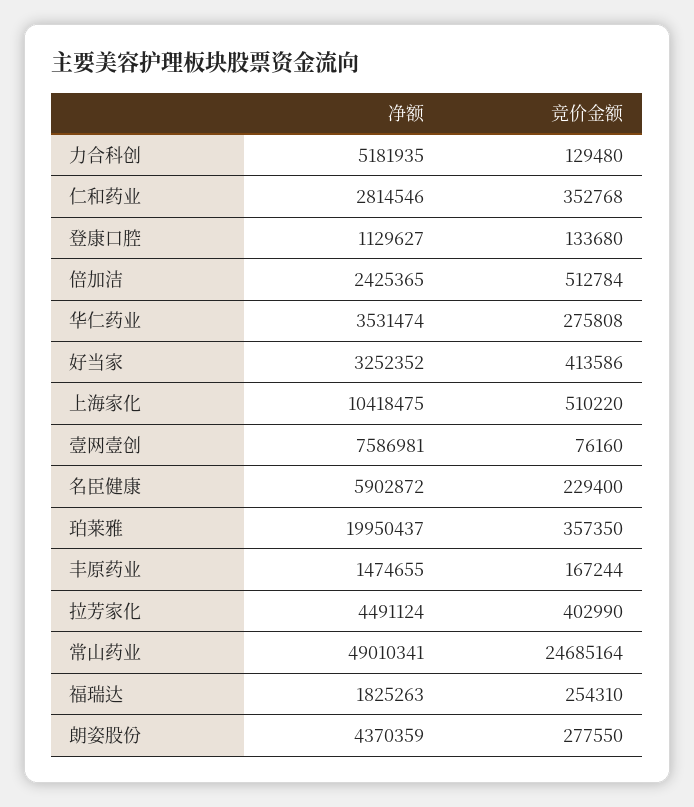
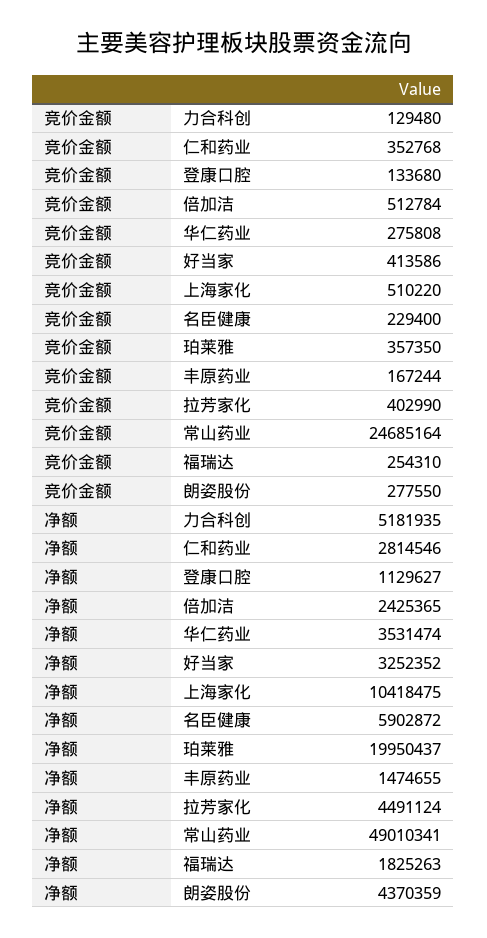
  {
    "净额": {
      "力合科创": 5181935,
      "仁和药业": 2814546,
      "登康口腔": 1129627,
      "倍加洁": 2425365,
      "华仁药业": 3531474,
      "好当家": 3252352,
      "上海家化": 10418475,
-     "壹网壹创": 7586981,
      "名臣健康": 5902872,
      "珀莱雅": 19950437,
      "丰原药业": 1474655,
      "拉芳家化": 4491124,
      "常山药业": 49010341,
      "福瑞达": 1825263,
      "朗姿股份": 4370359
    },
    "竞价金额": {
      "力合科创": 129480,
      "仁和药业": 352768,
      "登康口腔": 133680,
      "倍加洁": 512784,
      "华仁药业": 275808,
      "好当家": 413586,
      "上海家化": 510220,
-     "壹网壹创": 76160,
      "名臣健康": 229400,
      "珀莱雅": 357350,
      "丰原药业": 167244,
      "拉芳家化": 402990,
      "常山药业": 24685164,
      "福瑞达": 254310,
      "朗姿股份": 277550
    }
  }

